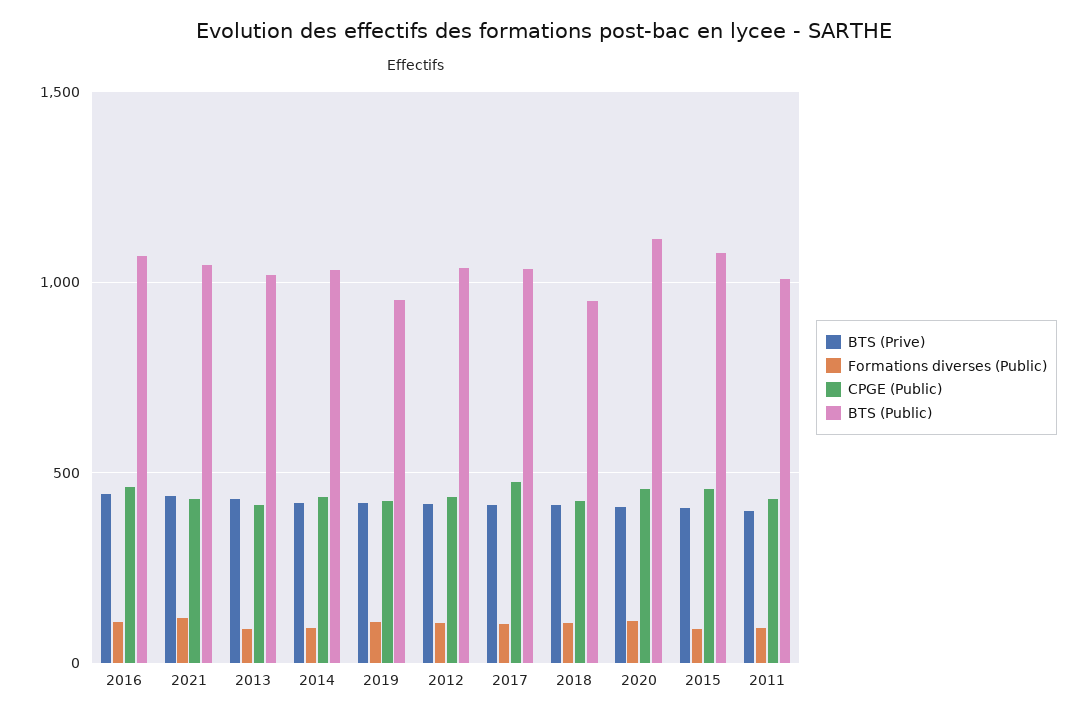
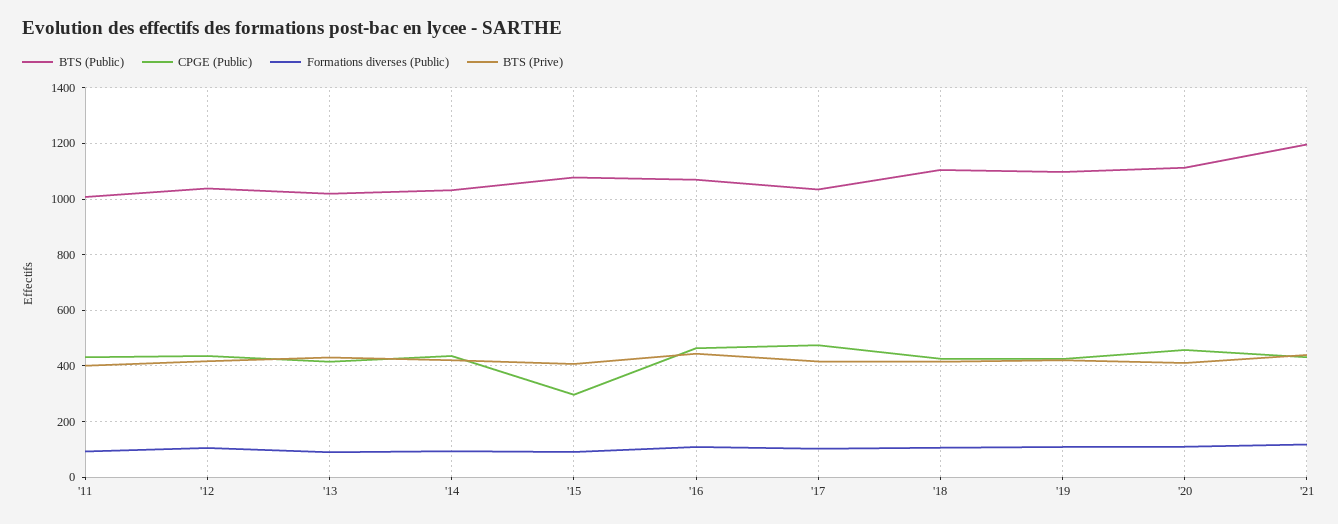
  {
    "BTS (Prive)": {
      "2016": 450,
      "2021": 450,
      "2013": 425,
      "2014": 425,
      "2019": 425,
      "2012": 425,
      "2017": 425,
      "2018": 425,
      "2020": 400,
      "2015": 400,
      "2011": 400
    },
    "Formations diverses (Public)": {
      "2016": 100,
      "2021": 125,
      "2013": 100,
      "2014": 100,
      "2019": 100,
      "2012": 100,
      "2017": 100,
      "2018": 100,
      "2020": 100,
      "2015": 100,
      "2011": 100
    },
    "CPGE (Public)": {
      "2016": 475,
      "2021": 425,
      "2013": 425,
      "2014": 425,
      "2019": 425,
      "2012": 425,
      "2017": 475,
      "2018": 425,
      "2020": 450,
-     "2015": 450,
+     "2015": 300,
      "2011": 425
    },
    "BTS (Public)": {
      "2016": 1075,
-     "2021": 1050,
+     "2021": 1200,
      "2013": 1025,
      "2014": 1025,
-     "2019": 950,
+     "2019": 1100,
      "2012": 1050,
      "2017": 1025,
-     "2018": 950,
+     "2018": 1100,
      "2020": 1125,
      "2015": 1075,
      "2011": 1000
    }
  }

